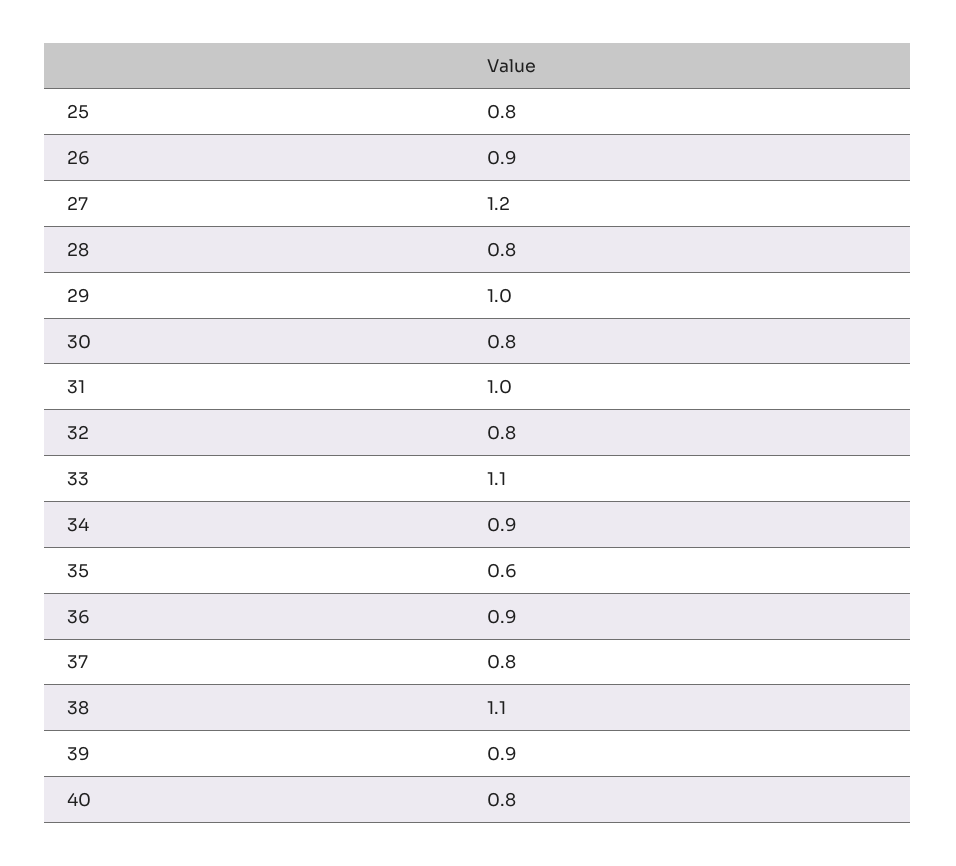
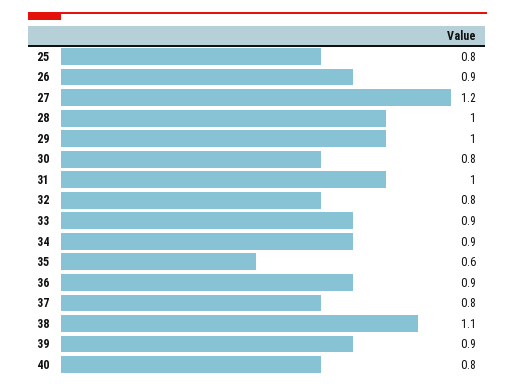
  {
    "25": 0.8,
    "26": 0.9,
    "27": 1.2,
-   "28": 0.8,
+   "28": 1,
    "29": 1,
    "30": 0.8,
    "31": 1,
    "32": 0.8,
-   "33": 1.1,
+   "33": 0.9,
    "34": 0.9,
    "35": 0.6,
    "36": 0.9,
    "37": 0.8,
    "38": 1.1,
    "39": 0.9,
    "40": 0.8
  }

